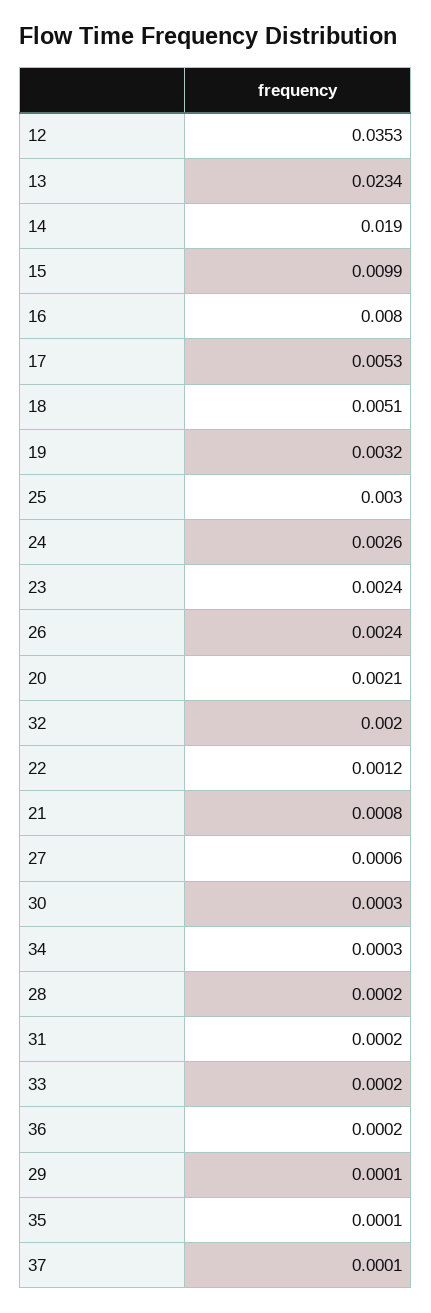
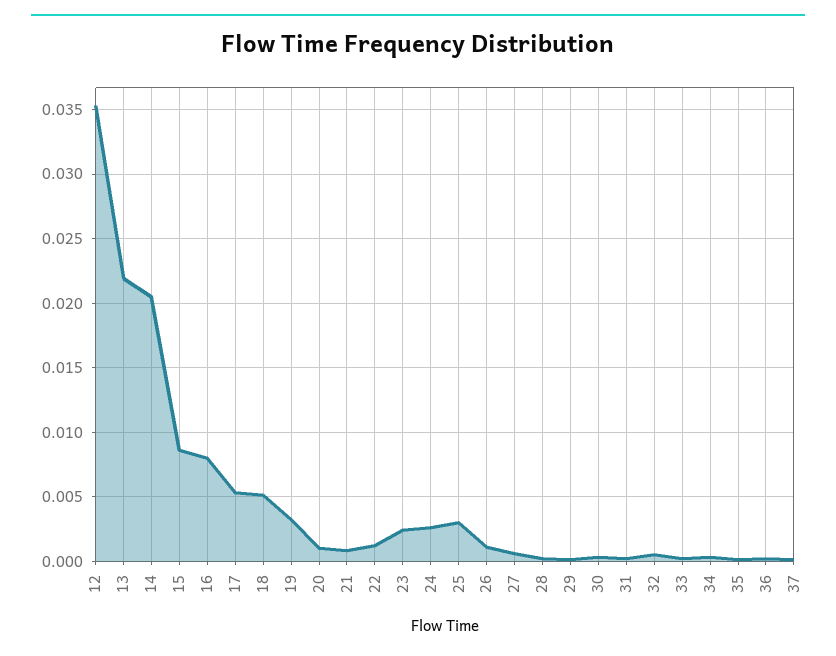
  {
    "12": 0.0353,
-   "13": 0.0234,
+   "13": 0.022,
-   "14": 0.019,
+   "14": 0.0205,
-   "15": 0.0099,
+   "15": 0.0085,
    "16": 0.008,
    "17": 0.0053,
    "18": 0.0051,
    "19": 0.0032,
    "25": 0.003,
    "24": 0.0026,
    "23": 0.0024,
-   "26": 0.0024,
+   "26": 0.001,
-   "20": 0.0021,
+   "20": 0.001,
-   "32": 0.002,
+   "32": 0.0005,
    "22": 0.0012,
    "21": 0.0008,
    "27": 0.0006,
    "30": 0.0003,
    "34": 0.0003,
    "28": 0.0002,
    "31": 0.0002,
    "33": 0.0002,
    "36": 0.0002,
    "29": 0.0001,
    "35": 0.0001,
    "37": 0.0001
  }

